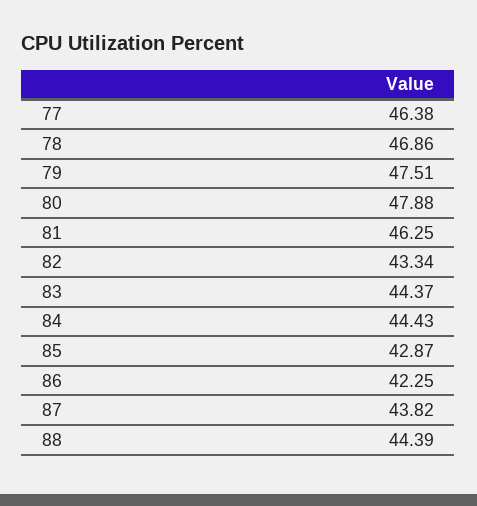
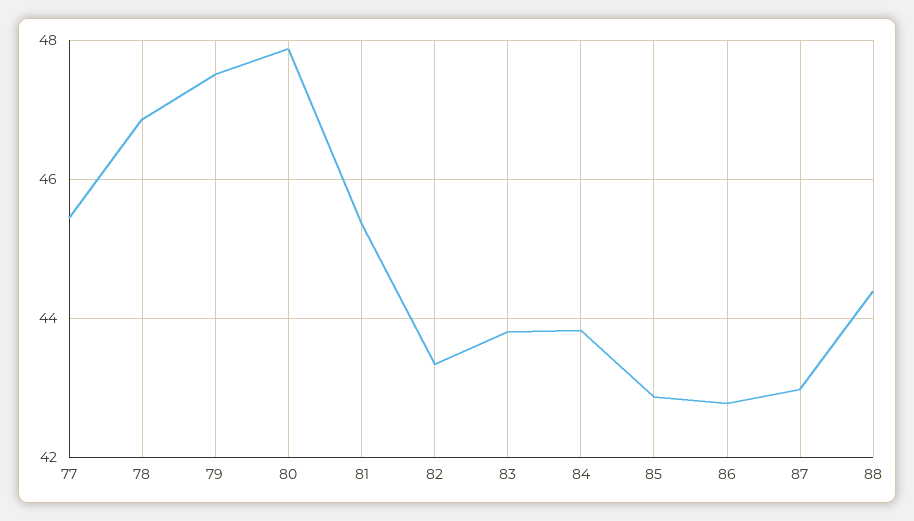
  {
-   "77": 46.38,
+   "77": 45.4,
    "78": 46.86,
    "79": 47.51,
    "80": 47.88,
-   "81": 46.25,
+   "81": 45.4,
    "82": 43.34,
-   "83": 44.37,
+   "83": 43.8,
-   "84": 44.43,
+   "84": 43.8,
    "85": 42.87,
-   "86": 42.25,
+   "86": 42.8,
-   "87": 43.82,
+   "87": 43,
    "88": 44.39
  }

